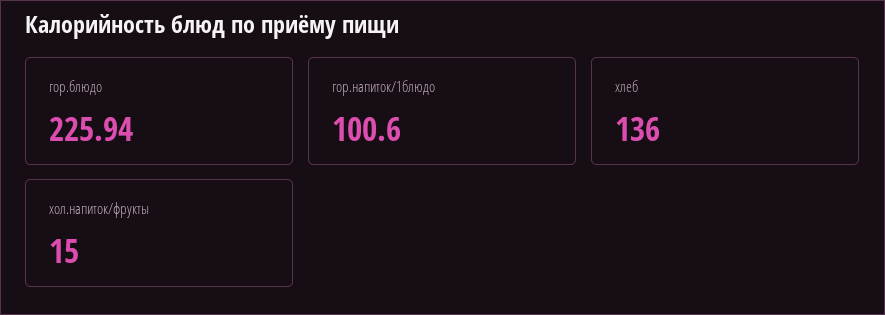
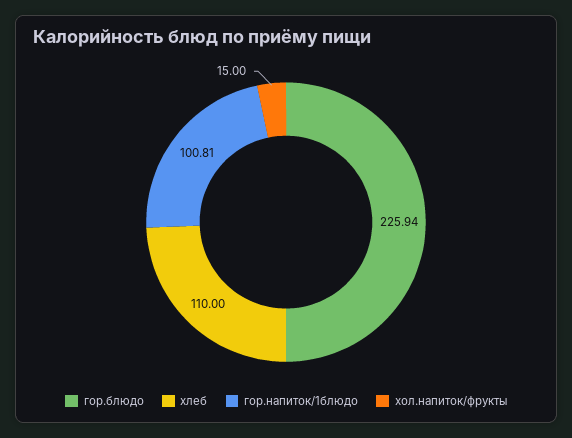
  {
    "гор.блюдо": 225.94,
-   "гор.напиток/1блюдо": 100.6,
+   "гор.напиток/1блюдо": 100.81,
-   "хлеб": 136,
+   "хлеб": 110,
    "хол.напиток/фрукты": 15
  }

